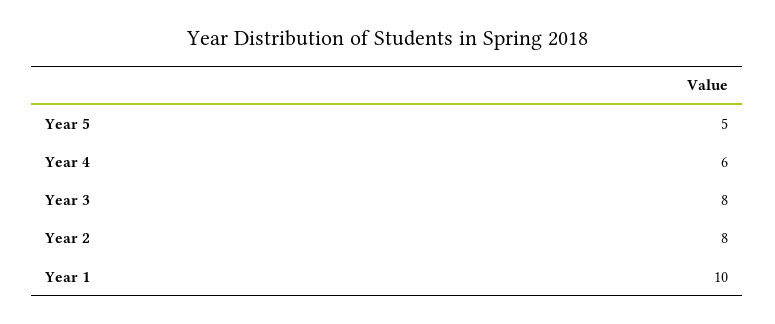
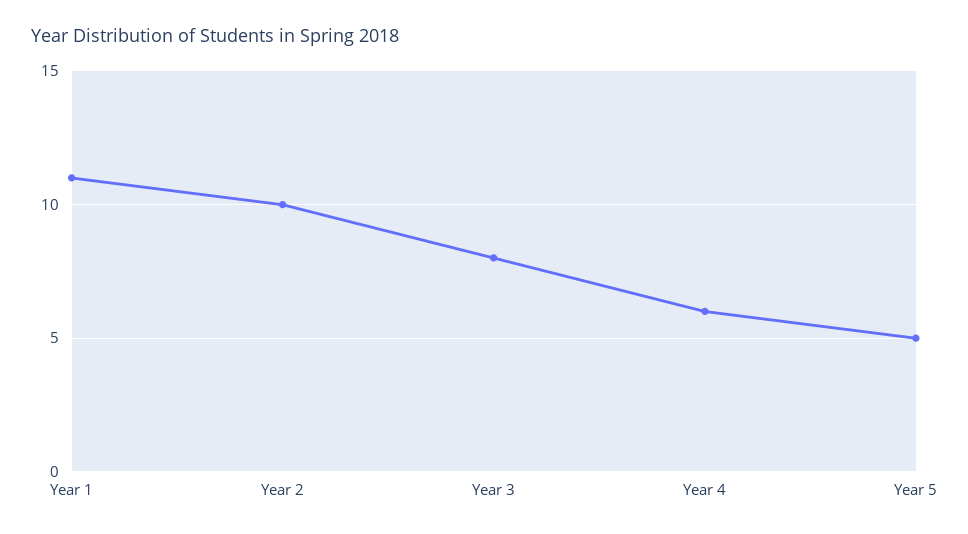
  {
    "Year 5": 5,
    "Year 4": 6,
    "Year 3": 8,
-   "Year 2": 8,
+   "Year 2": 10,
-   "Year 1": 10
+   "Year 1": 11
  }

